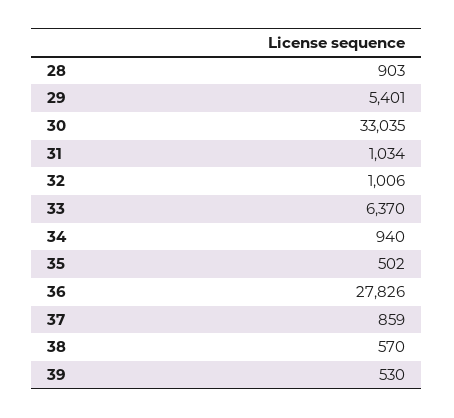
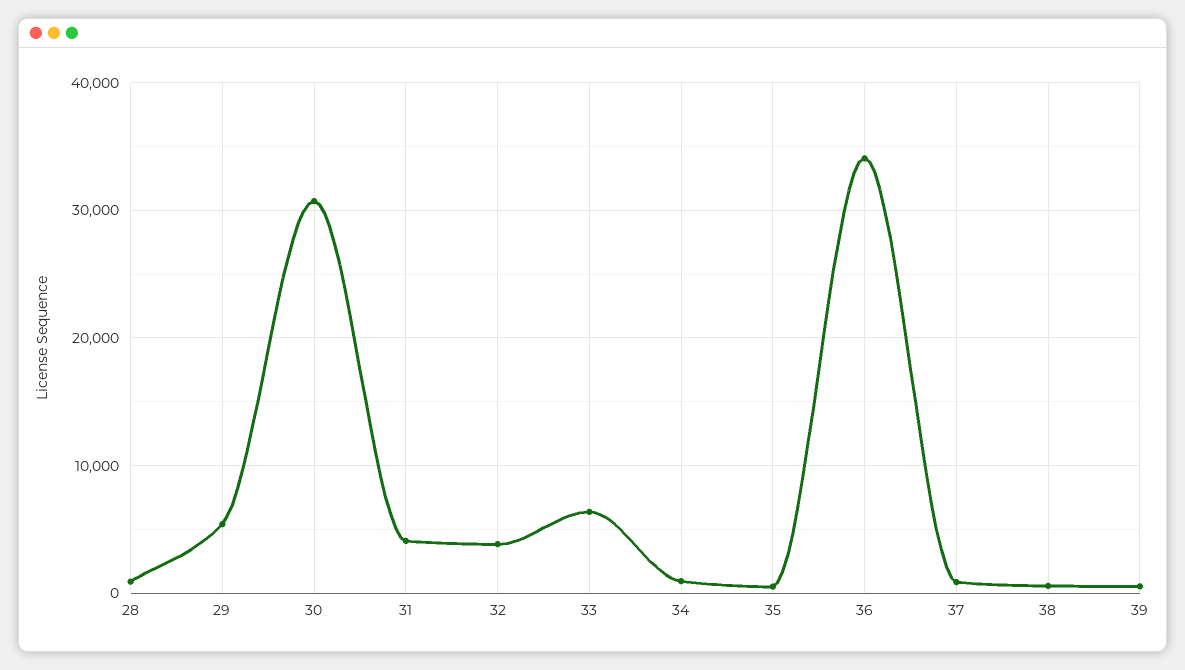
  {
    "28": 903,
    "29": 5401,
-   "30": 33035,
+   "30": 31000,
-   "31": 1034,
+   "31": 4000,
-   "32": 1006,
+   "32": 4000,
    "33": 6370,
    "34": 940,
    "35": 502,
-   "36": 27826,
+   "36": 34000,
    "37": 859,
    "38": 570,
    "39": 530
  }

